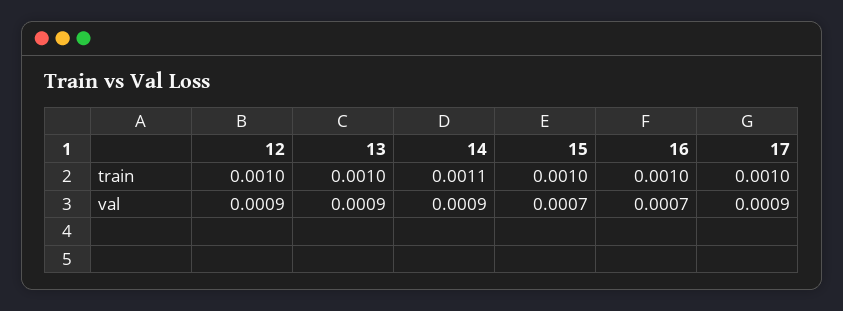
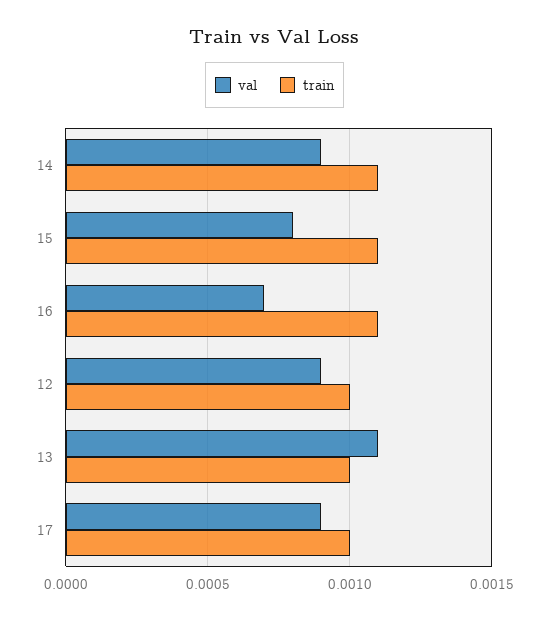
  {
    "train": {
      "12": 0.001,
      "13": 0.001,
      "14": 0.0011,
-     "15": 0.001,
+     "15": 0.0011,
-     "16": 0.001,
+     "16": 0.0011,
      "17": 0.001
    },
    "val": {
      "12": 0.0009,
-     "13": 0.0009,
+     "13": 0.0011,
      "14": 0.0009,
-     "15": 0.0007,
+     "15": 0.0008,
      "16": 0.0007,
      "17": 0.0009
    }
  }

